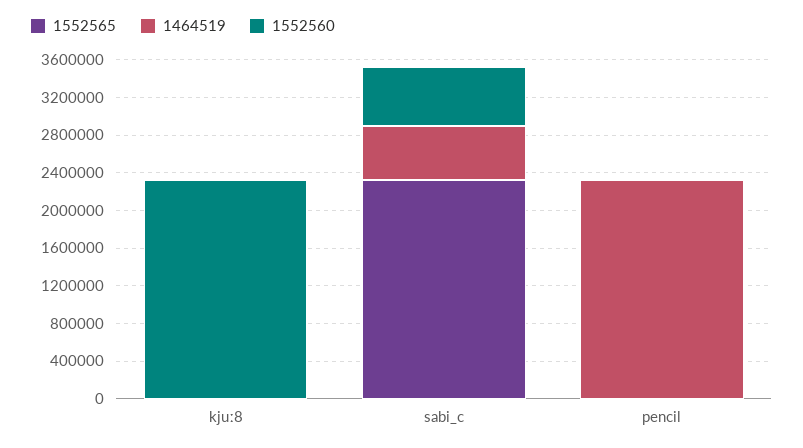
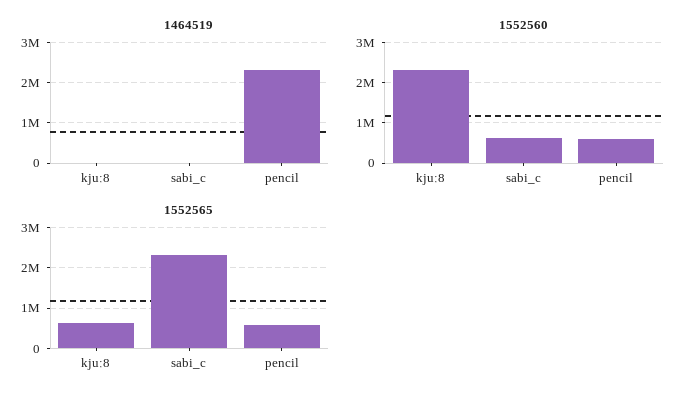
  {
    "1552565": {
-     "kjuː8": 0,
+     "kjuː8": 600000,
      "sabi_c": 2300000,
-     "pencil": 0
+     "pencil": 600000
    },
    "1464519": {
      "kjuː8": 0,
-     "sabi_c": 600000,
+     "sabi_c": 0,
      "pencil": 2300000
    },
    "1552560": {
      "kjuː8": 2300000,
      "sabi_c": 600000,
-     "pencil": 0
+     "pencil": 600000
    }
  }

